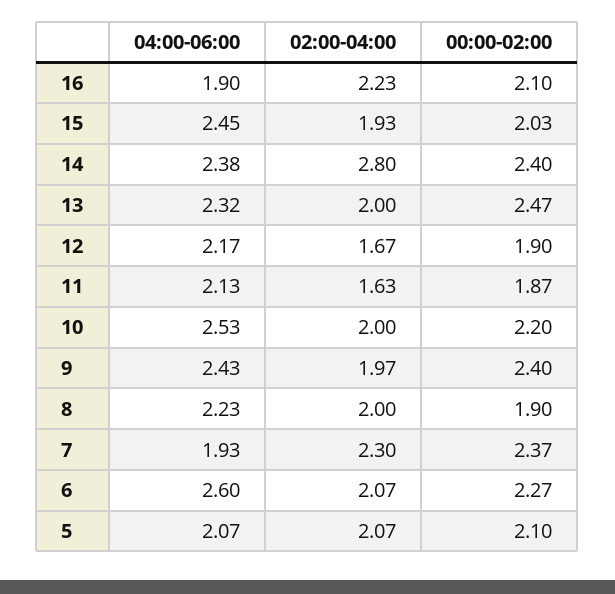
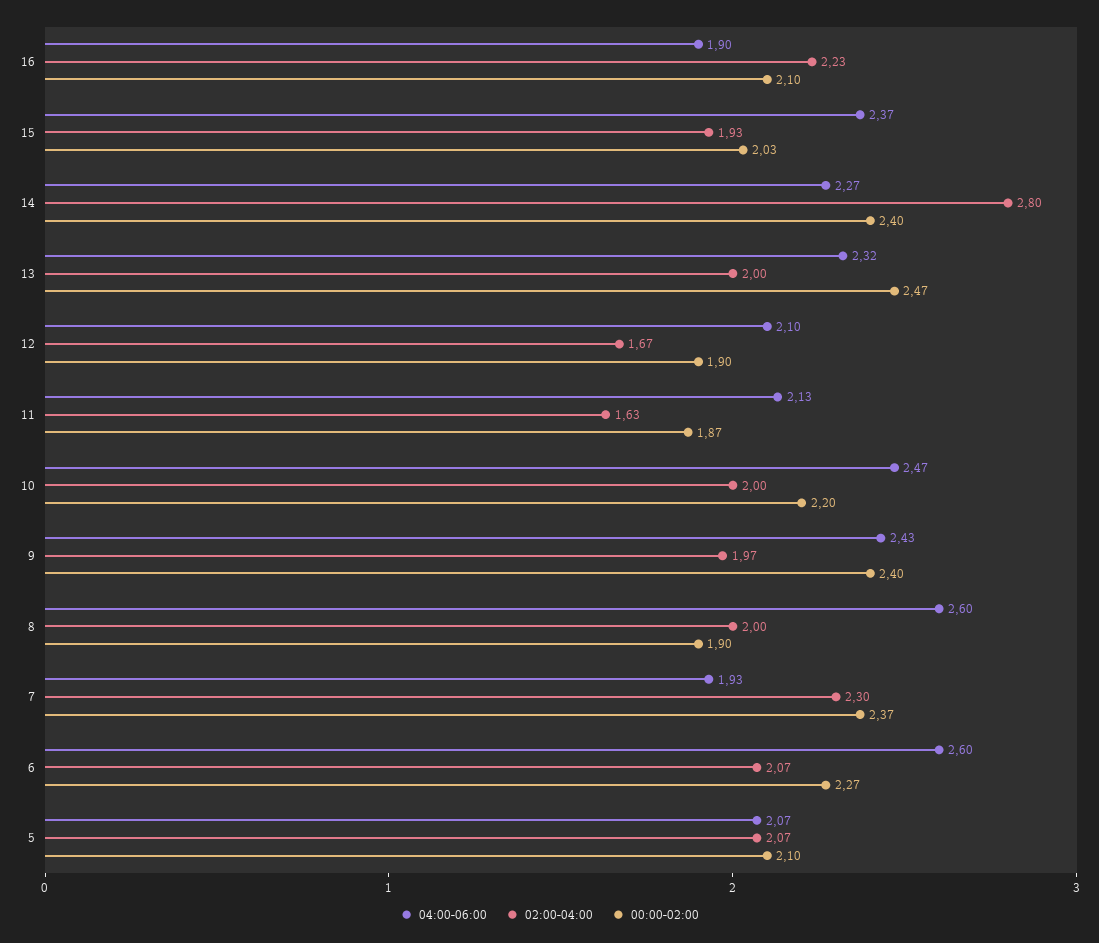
  {
    "04:00-06:00": {
      "16": 1.9,
-     "15": 2.45,
+     "15": 2.37,
-     "14": 2.38,
+     "14": 2.27,
      "13": 2.32,
-     "12": 2.17,
+     "12": 2.1,
      "11": 2.13,
-     "10": 2.53,
+     "10": 2.47,
      "9": 2.43,
-     "8": 2.23,
+     "8": 2.6,
      "7": 1.93,
      "6": 2.6,
      "5": 2.07
    },
    "02:00-04:00": {
      "16": 2.23,
      "15": 1.93,
      "14": 2.8,
      "13": 2,
      "12": 1.67,
      "11": 1.63,
      "10": 2,
      "9": 1.97,
      "8": 2,
      "7": 2.3,
      "6": 2.07,
      "5": 2.07
    },
    "00:00-02:00": {
      "16": 2.1,
      "15": 2.03,
      "14": 2.4,
      "13": 2.47,
      "12": 1.9,
      "11": 1.87,
      "10": 2.2,
      "9": 2.4,
      "8": 1.9,
      "7": 2.37,
      "6": 2.27,
      "5": 2.1
    }
  }

